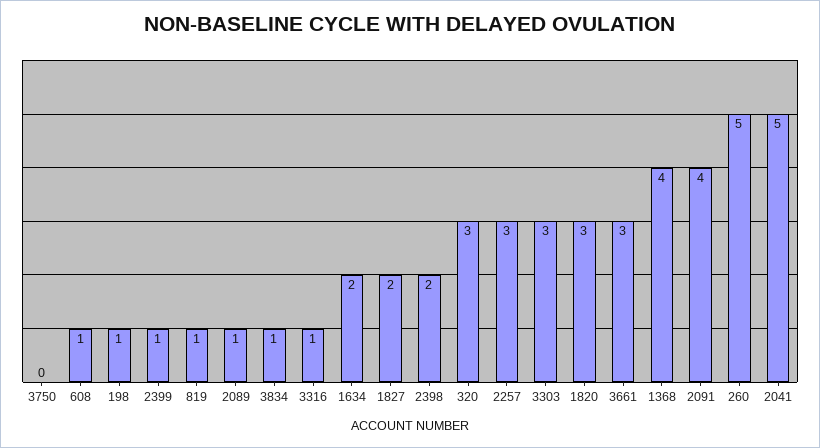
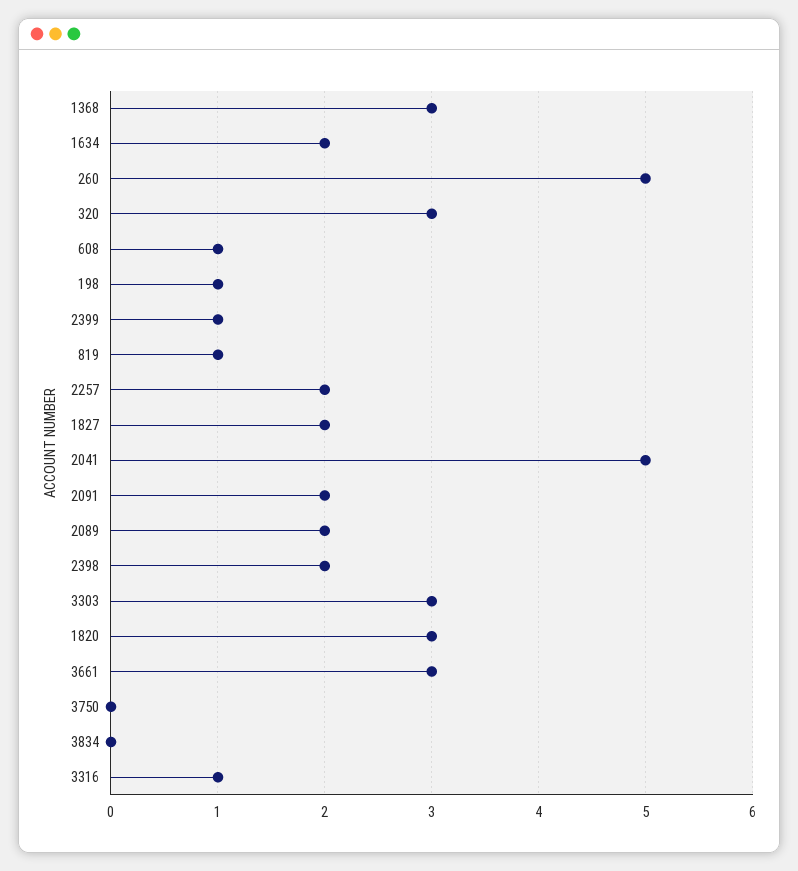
  {
    "3750": 0,
    "608": 1,
    "198": 1,
    "2399": 1,
    "819": 1,
-   "2089": 1,
+   "2089": 2,
-   "3834": 1,
+   "3834": 0,
    "3316": 1,
    "1634": 2,
    "1827": 2,
    "2398": 2,
    "320": 3,
-   "2257": 3,
+   "2257": 2,
    "3303": 3,
    "1820": 3,
    "3661": 3,
-   "1368": 4,
+   "1368": 3,
-   "2091": 4,
+   "2091": 2,
    "260": 5,
    "2041": 5
  }

